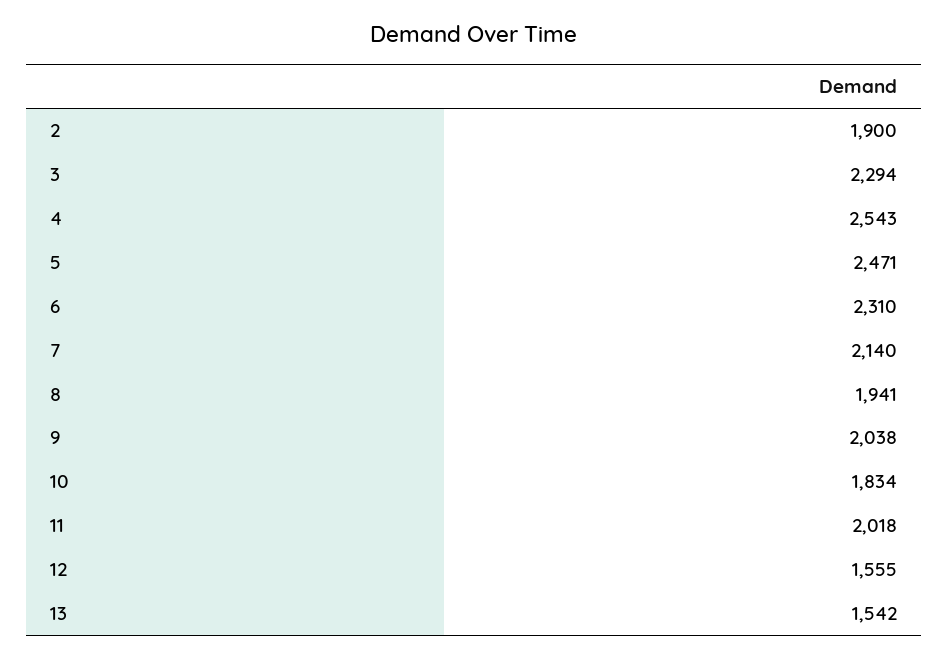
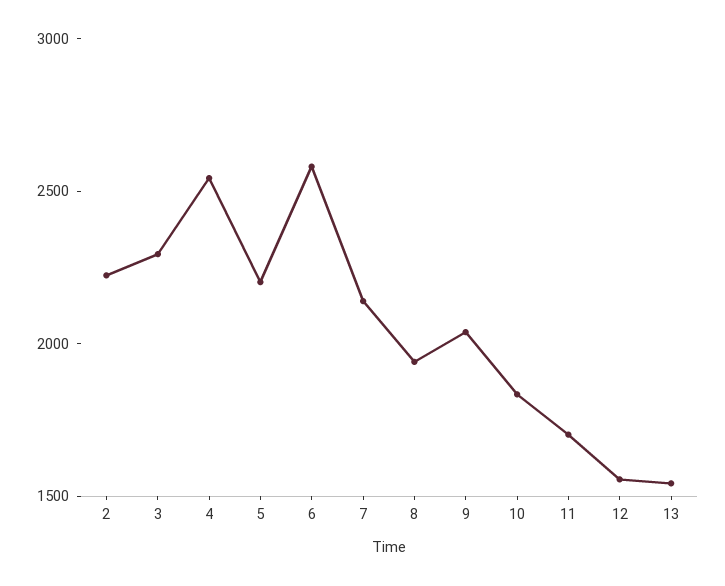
  {
-   "2": 1900,
+   "2": 2200,
    "3": 2294,
    "4": 2543,
-   "5": 2471,
+   "5": 2200,
-   "6": 2310,
+   "6": 2600,
    "7": 2140,
    "8": 1941,
    "9": 2038,
    "10": 1834,
-   "11": 2018,
+   "11": 1700,
    "12": 1555,
    "13": 1542
  }

